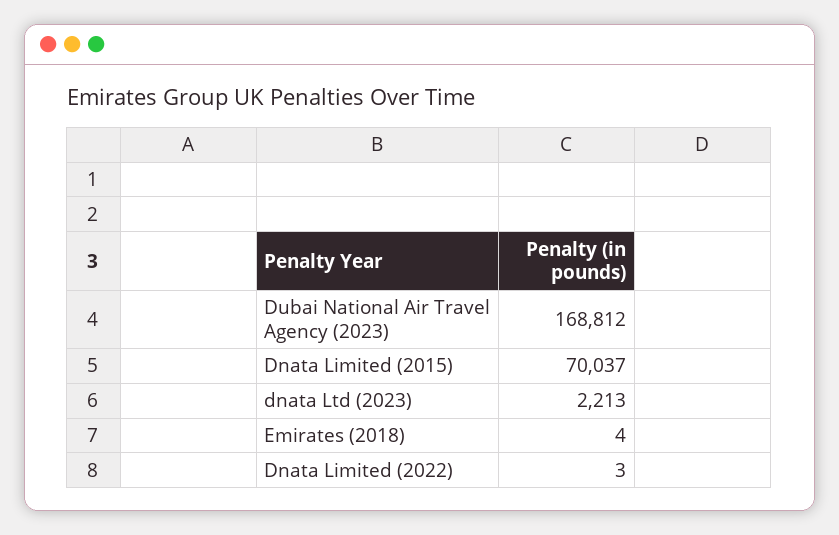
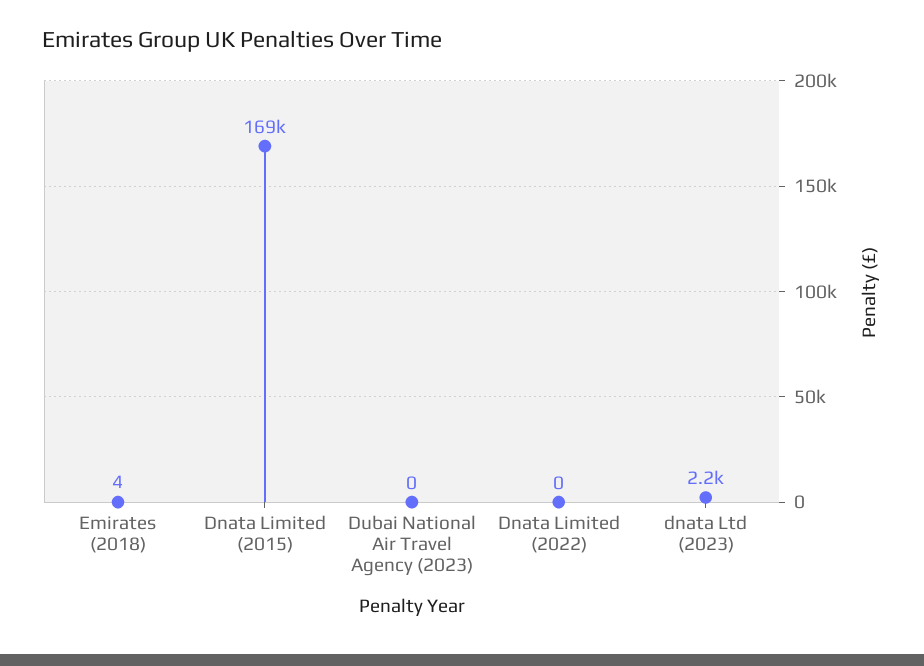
  {
-   "Dubai National Air Travel Agency (2023)": 168812,
+   "Dubai National Air Travel Agency (2023)": 0,
-   "Dnata Limited (2015)": 70037,
+   "Dnata Limited (2015)": 169000,
    "dnata Ltd (2023)": 2213,
    "Emirates (2018)": 4,
-   "Dnata Limited (2022)": 3
+   "Dnata Limited (2022)": 0
  }

